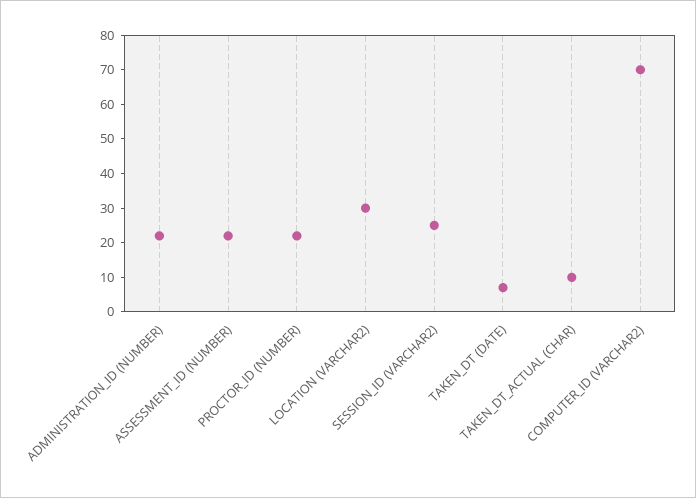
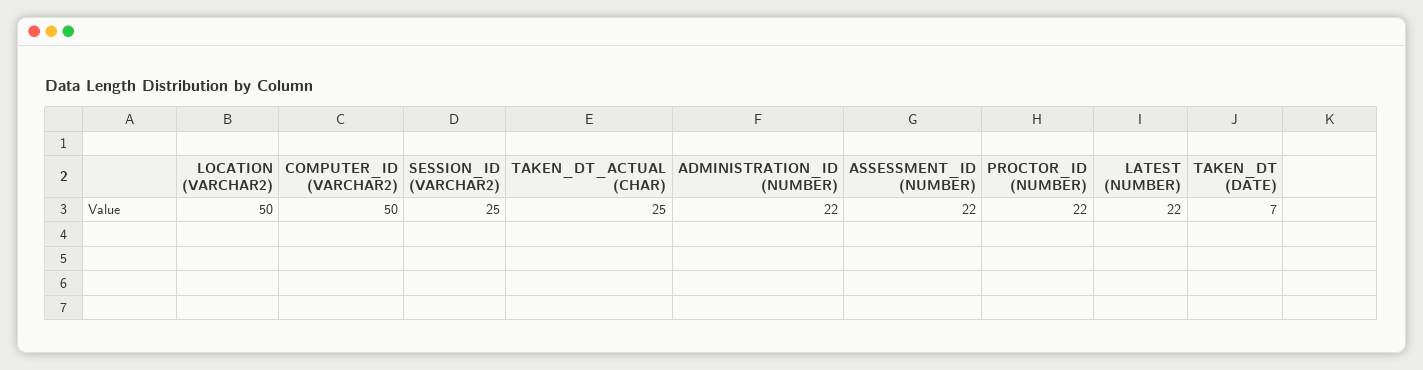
  {
    "ADMINISTRATION_ID (NUMBER)": 22,
    "ASSESSMENT_ID (NUMBER)": 22,
    "PROCTOR_ID (NUMBER)": 22,
-   "LOCATION (VARCHAR2)": 30,
+   "LOCATION (VARCHAR2)": 50,
    "SESSION_ID (VARCHAR2)": 25,
    "TAKEN_DT (DATE)": 7,
-   "TAKEN_DT_ACTUAL (CHAR)": 10,
+   "TAKEN_DT_ACTUAL (CHAR)": 25,
-   "COMPUTER_ID (VARCHAR2)": 70
+   "COMPUTER_ID (VARCHAR2)": 50,
+   "LATEST (NUMBER)": 22
  }

